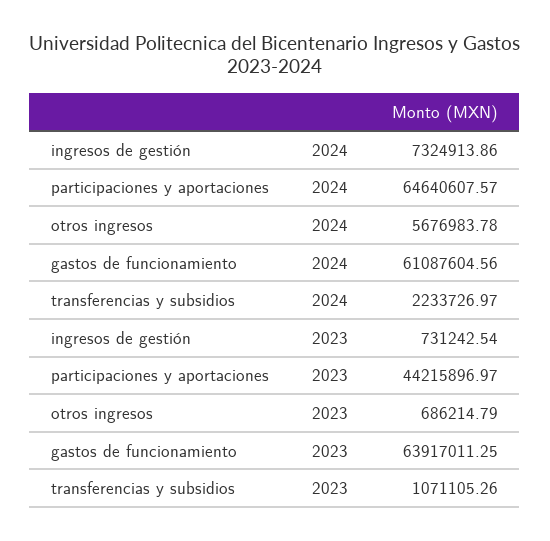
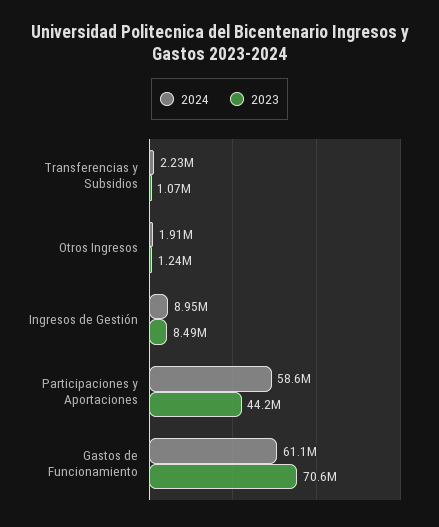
  {
    "2024": {
-     "ingresos de gestión": 7324913.86,
+     "ingresos de gestión": 8950000,
-     "participaciones y aportaciones": 64640607.57,
+     "participaciones y aportaciones": 58600000,
-     "otros ingresos": 5676983.78,
+     "otros ingresos": 1910000,
      "gastos de funcionamiento": 61087604.56,
      "transferencias y subsidios": 2233726.97
    },
    "2023": {
-     "ingresos de gestión": 731242.54,
+     "ingresos de gestión": 8490000,
      "participaciones y aportaciones": 44215896.97,
-     "otros ingresos": 686214.79,
+     "otros ingresos": 1240000,
-     "gastos de funcionamiento": 63917011.25,
+     "gastos de funcionamiento": 70600000,
      "transferencias y subsidios": 1071105.26
    }
  }

